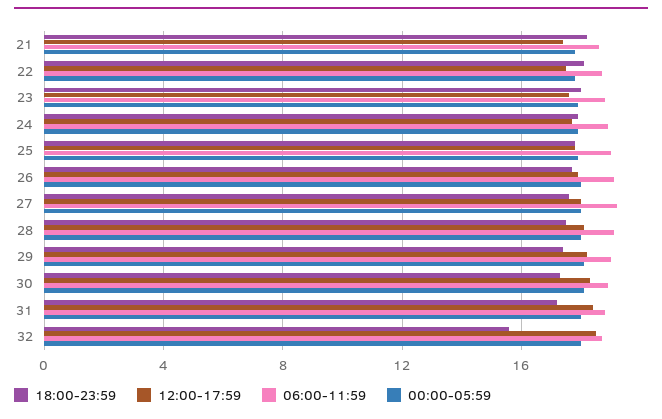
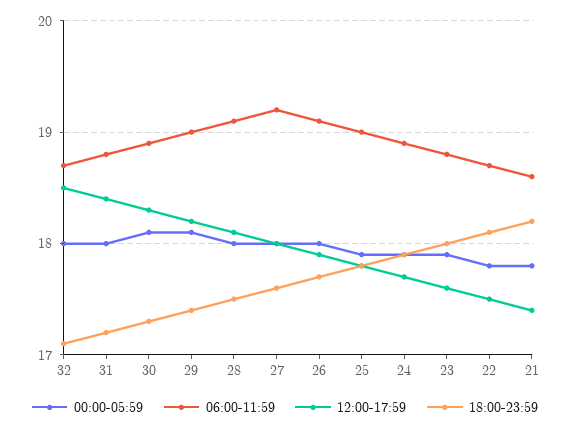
  {
    "18:00-23:59": {
      "21": 18.2,
      "22": 18.1,
      "23": 18,
      "24": 17.9,
      "25": 17.8,
      "26": 17.7,
      "27": 17.6,
      "28": 17.5,
      "29": 17.4,
      "30": 17.3,
      "31": 17.2,
-     "32": 15.5
+     "32": 17.1
    },
    "12:00-17:59": {
      "21": 17.4,
      "22": 17.5,
      "23": 17.6,
      "24": 17.7,
      "25": 17.8,
      "26": 17.9,
      "27": 18,
      "28": 18.1,
      "29": 18.2,
      "30": 18.3,
      "31": 18.4,
      "32": 18.5
    },
    "06:00-11:59": {
      "21": 18.6,
      "22": 18.7,
      "23": 18.8,
      "24": 18.9,
      "25": 19,
      "26": 19.1,
      "27": 19.2,
      "28": 19.1,
      "29": 19,
      "30": 18.9,
      "31": 18.8,
      "32": 18.7
    },
    "00:00-05:59": {
      "21": 17.8,
      "22": 17.8,
      "23": 17.9,
      "24": 17.9,
      "25": 17.9,
      "26": 18,
      "27": 18,
      "28": 18,
      "29": 18.1,
      "30": 18.1,
      "31": 18,
      "32": 18
    }
  }

